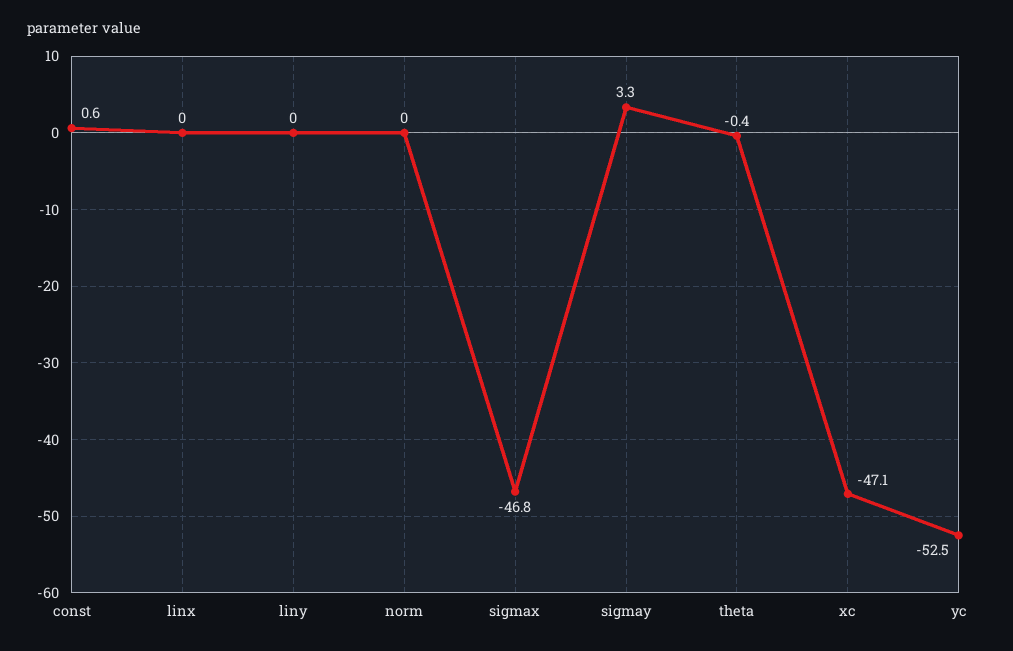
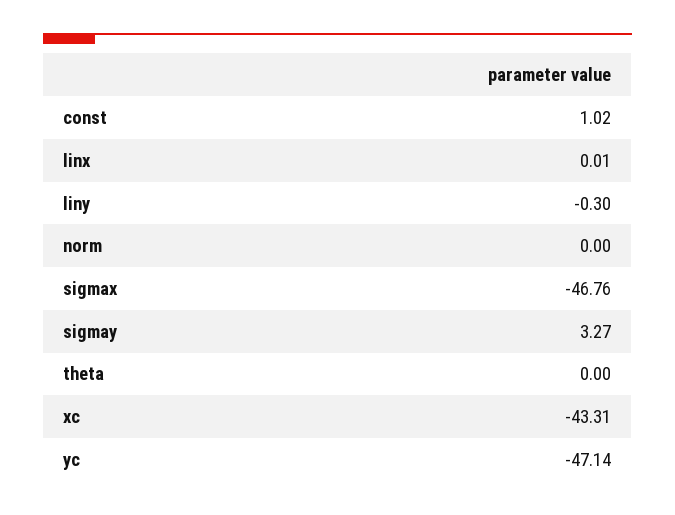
  {
-   "const": 0.6,
+   "const": 1.02,
    "linx": 0.01,
-   "liny": 0,
+   "liny": -0.3,
    "norm": 0,
    "sigmax": -46.76,
    "sigmay": 3.27,
-   "theta": -0.4,
+   "theta": 0,
-   "xc": -47.1,
+   "xc": -43.31,
-   "yc": -52.5
+   "yc": -47.14
  }

